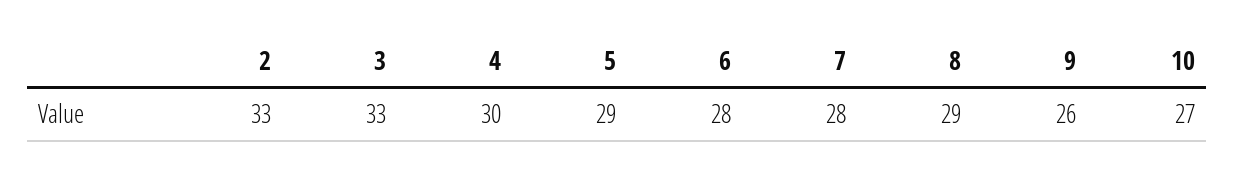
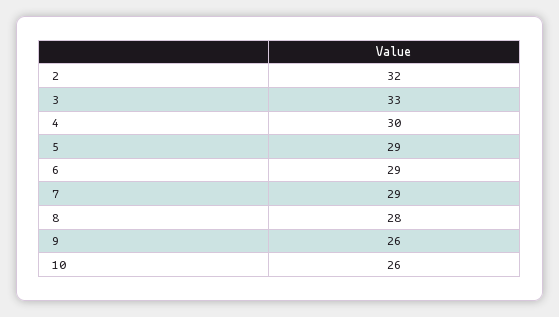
  {
-   "2": 33,
+   "2": 32,
    "3": 33,
    "4": 30,
    "5": 29,
-   "6": 28,
+   "6": 29,
-   "7": 28,
+   "7": 29,
-   "8": 29,
+   "8": 28,
    "9": 26,
-   "10": 27
+   "10": 26
  }

